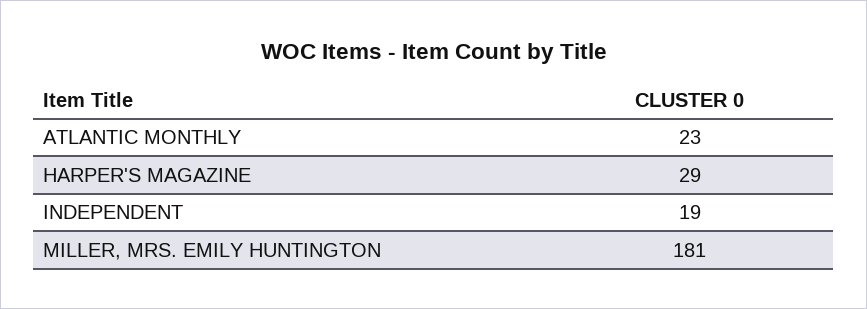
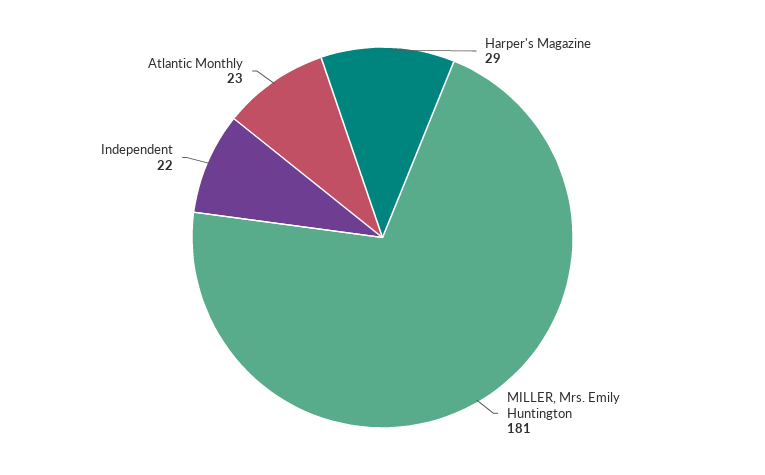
  {
    "ATLANTIC MONTHLY": 23,
    "HARPER'S MAGAZINE": 29,
-   "INDEPENDENT": 19,
+   "INDEPENDENT": 22,
    "MILLER, MRS. EMILY HUNTINGTON": 181
  }

